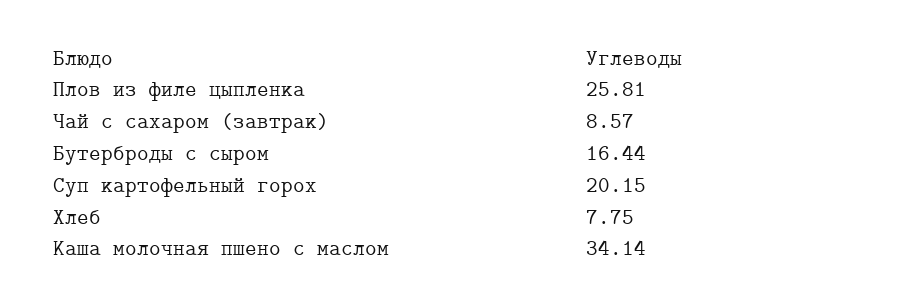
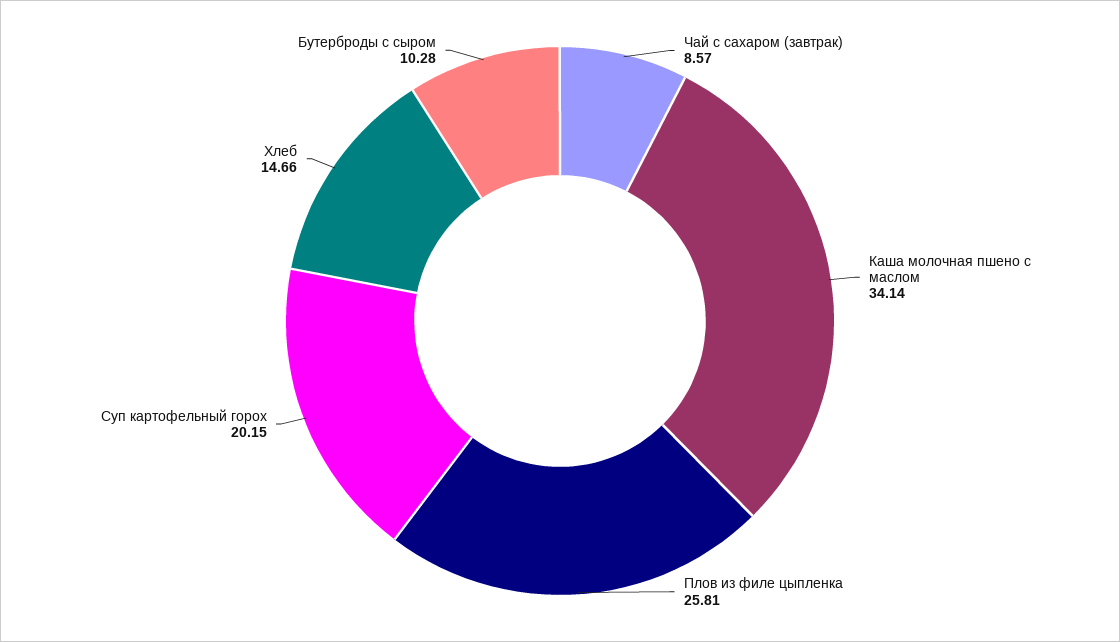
  {
    "Плов из филе цыпленка": 25.81,
    "Чай с сахаром (завтрак)": 8.57,
-   "Бутерброды с сыром": 16.44,
+   "Бутерброды с сыром": 10.28,
    "Суп картофельный горох": 20.15,
-   "Хлеб": 7.75,
+   "Хлеб": 14.66,
    "Каша молочная пшено с маслом": 34.14
  }

